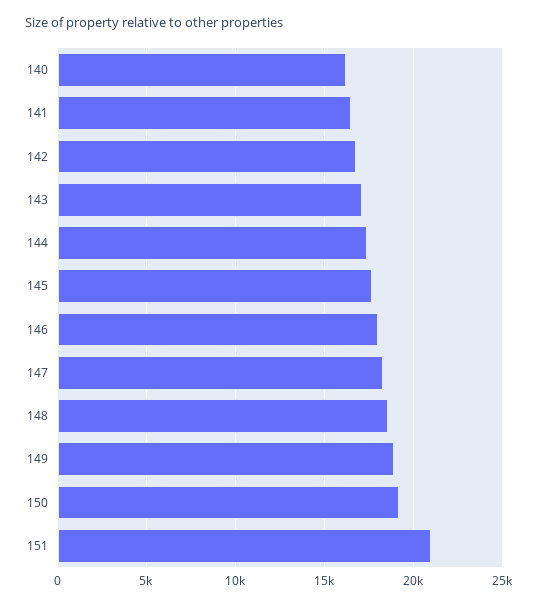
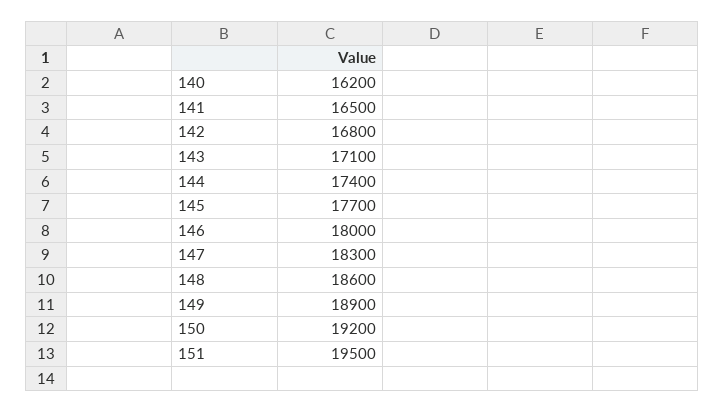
  {
    "140": 16200,
    "141": 16500,
    "142": 16800,
    "143": 17100,
    "144": 17400,
    "145": 17700,
    "146": 18000,
    "147": 18300,
    "148": 18600,
    "149": 18900,
    "150": 19200,
-   "151": 21000
+   "151": 19500
  }

